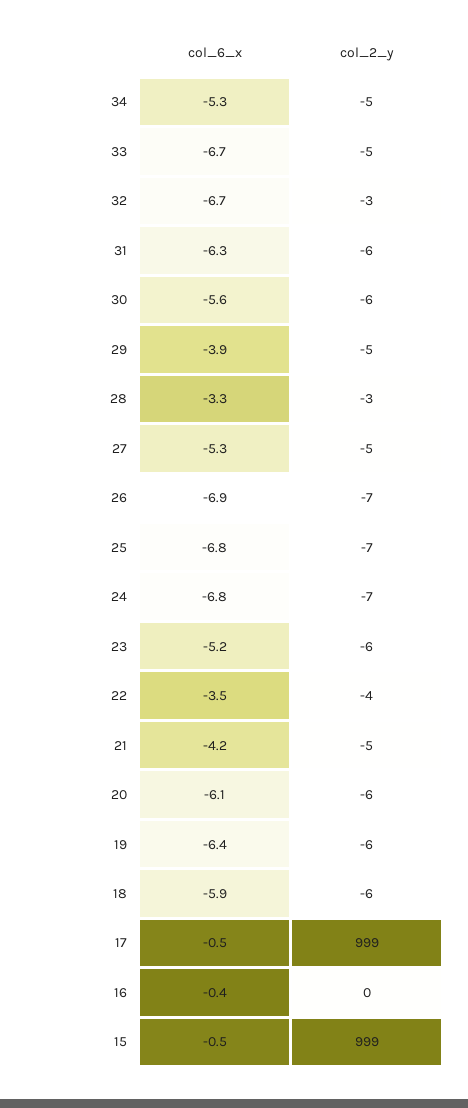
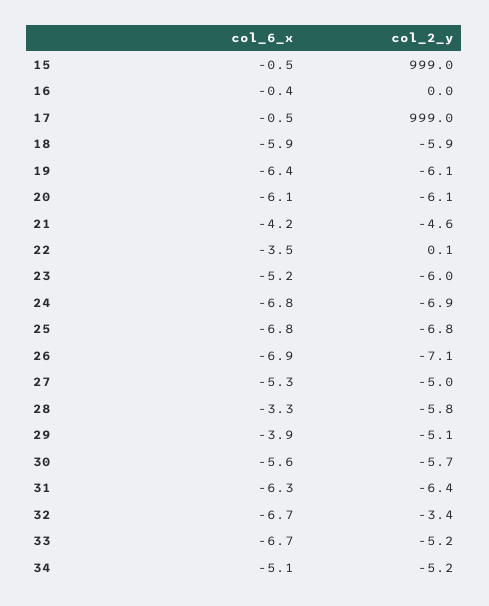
  {
    "col_6_x": {
-     "34": -5.3,
+     "34": -5.1,
      "33": -6.7,
      "32": -6.7,
      "31": -6.3,
      "30": -5.6,
      "29": -3.9,
      "28": -3.3,
      "27": -5.3,
      "26": -6.9,
      "25": -6.8,
      "24": -6.8,
      "23": -5.2,
      "22": -3.5,
      "21": -4.2,
      "20": -6.1,
      "19": -6.4,
      "18": -5.9,
      "17": -0.5,
      "16": -0.4,
      "15": -0.5
    },
    "col_2_y": {
      "34": -5.2,
      "33": -5.2,
      "32": -3.4,
      "31": -6.4,
      "30": -5.7,
      "29": -5.1,
-     "28": -3,
+     "28": -5.8,
      "27": -5,
      "26": -7.1,
      "25": -6.8,
      "24": -6.9,
      "23": -6,
-     "22": -4,
+     "22": 0.1,
      "21": -4.6,
      "20": -6.1,
      "19": -6.1,
      "18": -5.9,
      "17": 999,
      "16": 0,
      "15": 999
    }
  }

